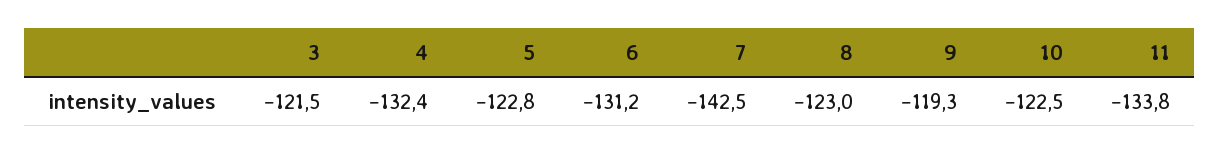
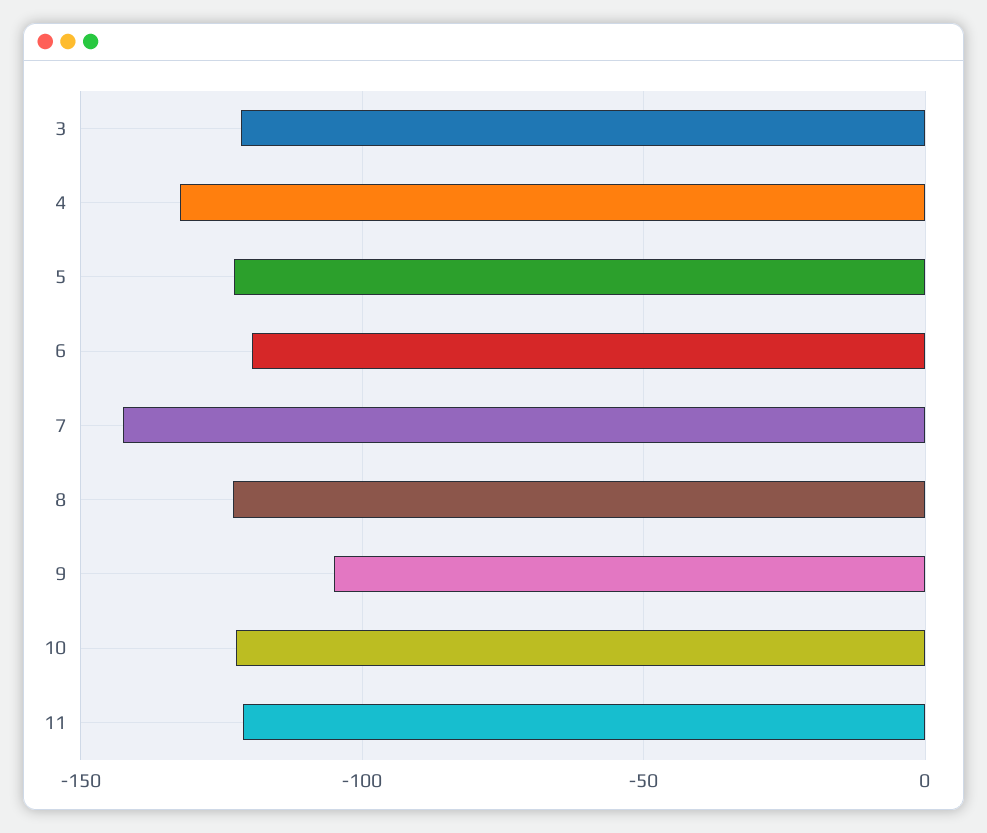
  {
    "3": -121.5,
    "4": -132.4,
    "5": -122.8,
-   "6": -131.2,
+   "6": -120,
    "7": -142.5,
    "8": -123,
-   "9": -119.3,
+   "9": -105,
    "10": -122.5,
-   "11": -133.8
+   "11": -120
  }

